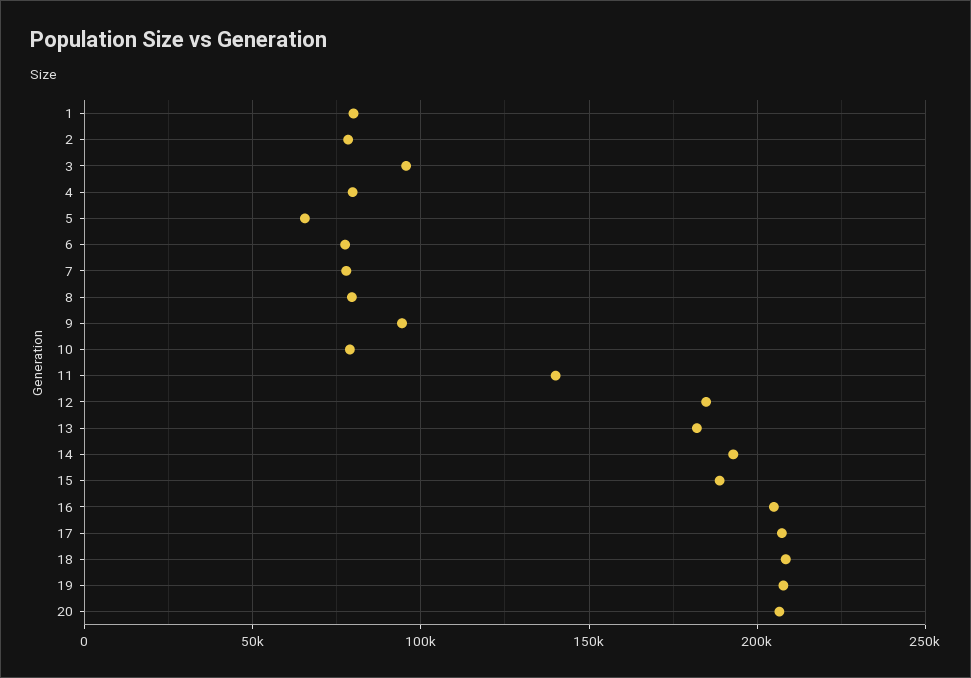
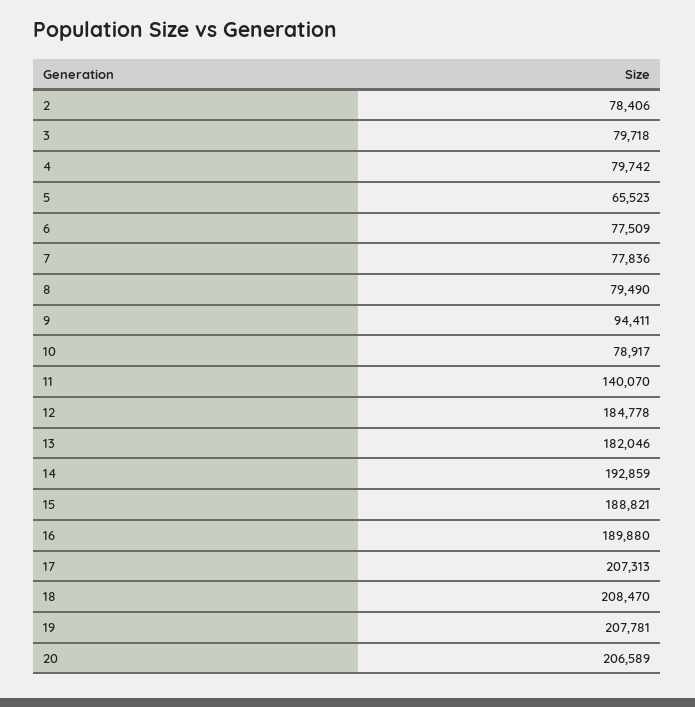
  {
-   "1": 80000,
    "2": 78406,
-   "3": 95000,
+   "3": 79718,
    "4": 79742,
    "5": 65523,
    "6": 77509,
    "7": 77836,
    "8": 79490,
    "9": 94411,
    "10": 78917,
    "11": 140070,
    "12": 184778,
    "13": 182046,
    "14": 192859,
    "15": 188821,
-   "16": 205000,
+   "16": 189880,
    "17": 207313,
    "18": 208470,
    "19": 207781,
    "20": 206589
  }

